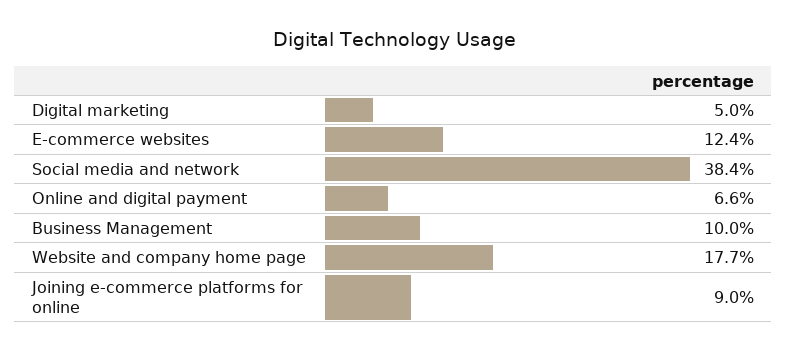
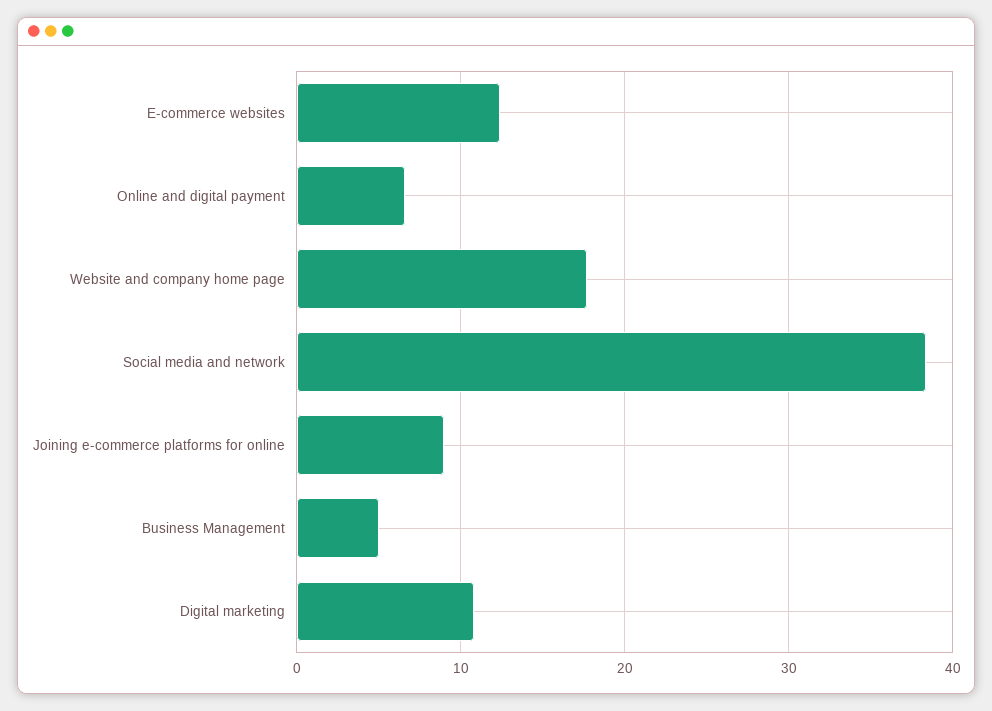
  {
-   "Digital marketing": 5,
+   "Digital marketing": 11,
    "E-commerce websites": 12.4,
    "Social media and network": 38.4,
    "Online and digital payment": 6.6,
-   "Business Management": 10,
+   "Business Management": 5,
    "Website and company home page": 17.7,
    "Joining e-commerce platforms for online": 9
  }

